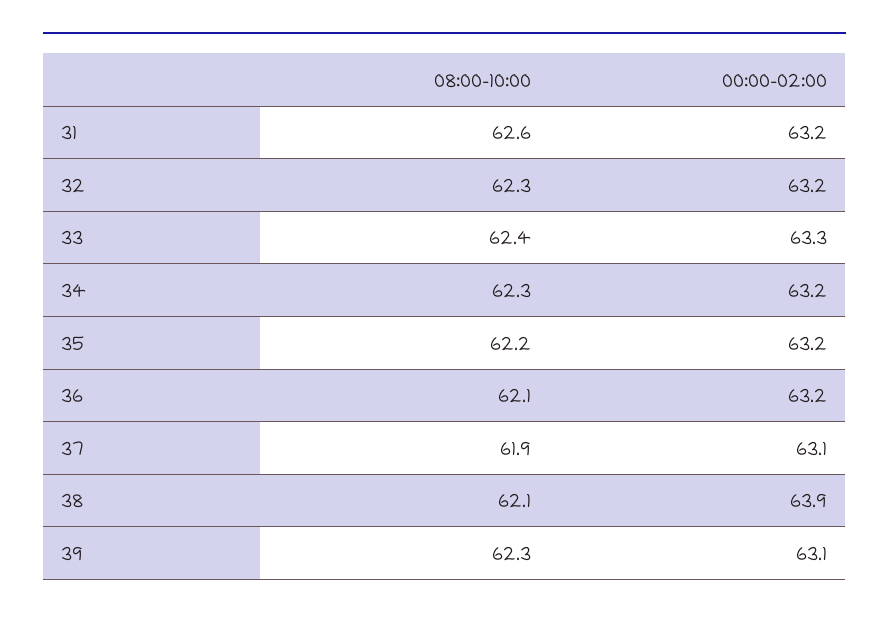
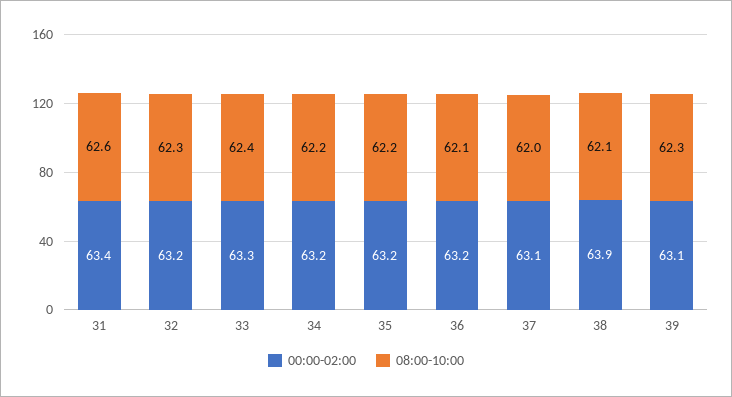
  {
    "08:00-10:00": {
      "31": 62.6,
      "32": 62.3,
      "33": 62.4,
-     "34": 62.3,
+     "34": 62.2,
      "35": 62.2,
      "36": 62.1,
-     "37": 61.9,
+     "37": 62,
      "38": 62.1,
      "39": 62.3
    },
    "00:00-02:00": {
-     "31": 63.2,
+     "31": 63.4,
      "32": 63.2,
      "33": 63.3,
      "34": 63.2,
      "35": 63.2,
      "36": 63.2,
      "37": 63.1,
      "38": 63.9,
      "39": 63.1
    }
  }

